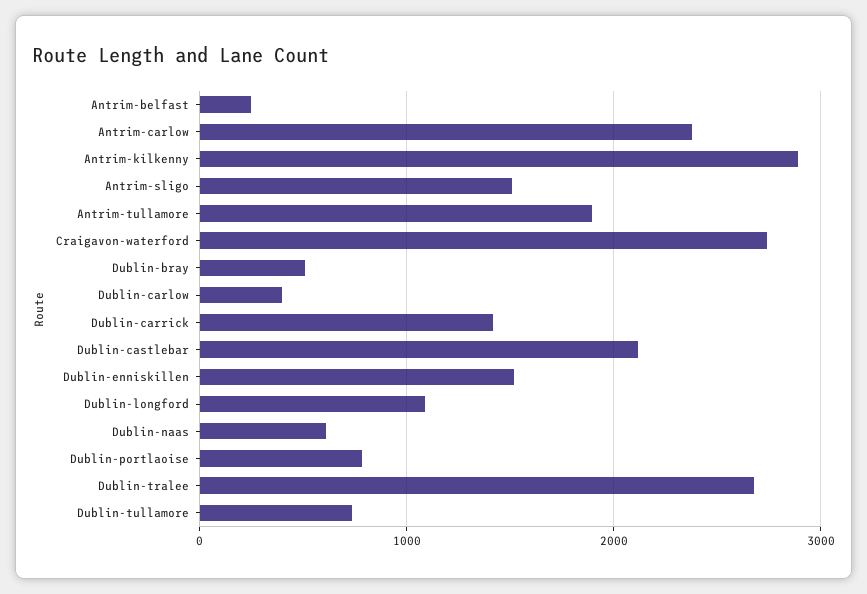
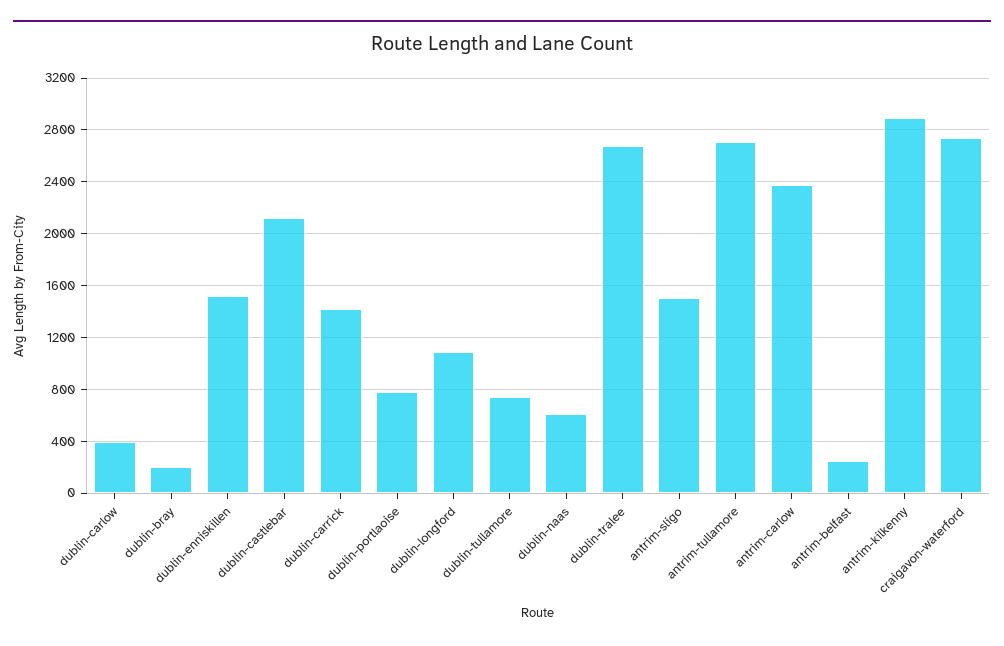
  {
    "Antrim-belfast": 250,
    "Antrim-carlow": 2400,
    "Antrim-kilkenny": 2900,
    "Antrim-sligo": 1500,
-   "Antrim-tullamore": 1900,
+   "Antrim-tullamore": 2700,
    "Craigavon-waterford": 2750,
-   "Dublin-bray": 500,
+   "Dublin-bray": 200,
    "Dublin-carlow": 400,
    "Dublin-carrick": 1400,
    "Dublin-castlebar": 2100,
    "Dublin-enniskillen": 1500,
    "Dublin-longford": 1100,
    "Dublin-naas": 600,
    "Dublin-portlaoise": 800,
    "Dublin-tralee": 2700,
    "Dublin-tullamore": 750
  }

